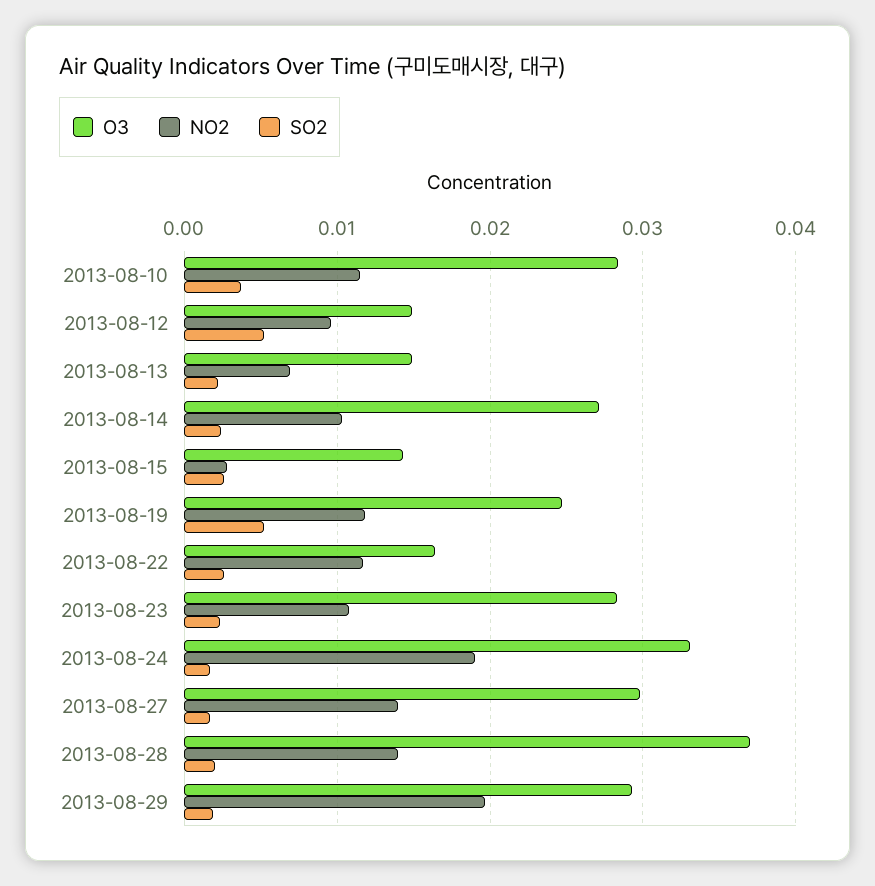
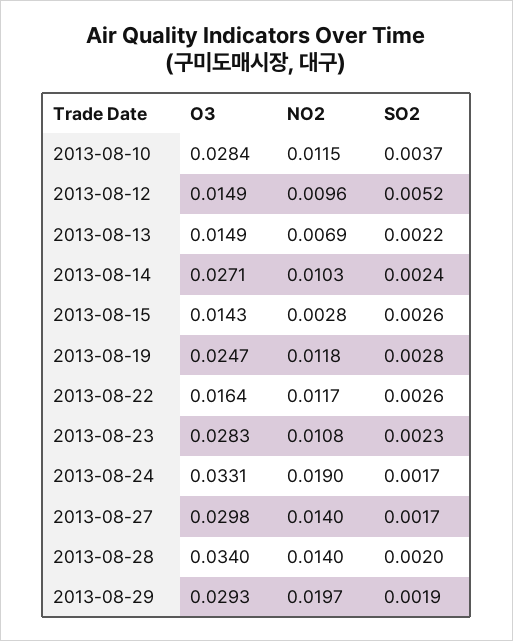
  {
    "O3": {
      "2013-08-10": 0.0284,
      "2013-08-12": 0.0149,
      "2013-08-13": 0.0149,
      "2013-08-14": 0.0271,
      "2013-08-15": 0.0143,
      "2013-08-19": 0.0247,
      "2013-08-22": 0.0164,
      "2013-08-23": 0.0283,
      "2013-08-24": 0.0331,
      "2013-08-27": 0.0298,
-     "2013-08-28": 0.037,
+     "2013-08-28": 0.034,
      "2013-08-29": 0.0293
    },
    "NO2": {
      "2013-08-10": 0.0115,
      "2013-08-12": 0.0096,
      "2013-08-13": 0.0069,
      "2013-08-14": 0.0103,
      "2013-08-15": 0.0028,
      "2013-08-19": 0.0118,
      "2013-08-22": 0.0117,
      "2013-08-23": 0.0108,
      "2013-08-24": 0.019,
      "2013-08-27": 0.014,
      "2013-08-28": 0.014,
      "2013-08-29": 0.0197
    },
    "SO2": {
      "2013-08-10": 0.0037,
      "2013-08-12": 0.0052,
      "2013-08-13": 0.0022,
      "2013-08-14": 0.0024,
      "2013-08-15": 0.0026,
-     "2013-08-19": 0.005,
+     "2013-08-19": 0.0028,
      "2013-08-22": 0.0026,
      "2013-08-23": 0.0023,
      "2013-08-24": 0.0017,
      "2013-08-27": 0.0017,
      "2013-08-28": 0.002,
      "2013-08-29": 0.0019
    }
  }

